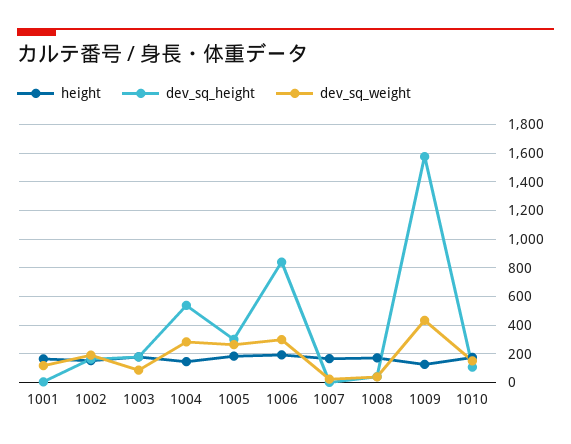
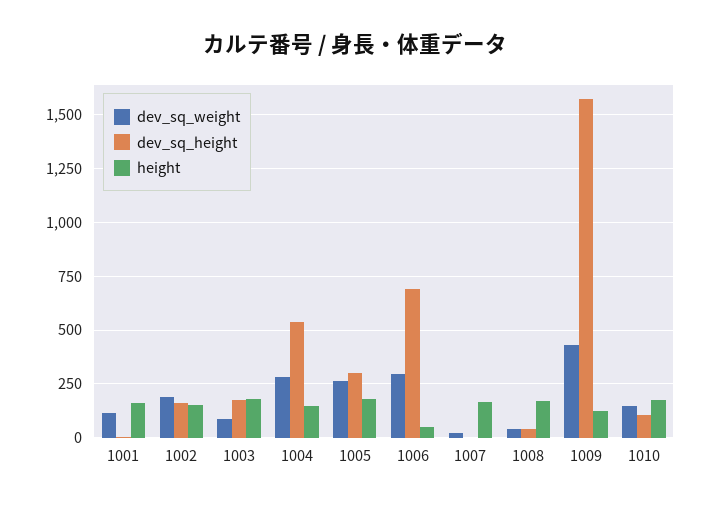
  {
    "height": {
      "1001": 150,
      "1002": 150,
      "1003": 200,
      "1004": 150,
      "1005": 200,
-     "1006": 200,
+     "1006": 50,
      "1007": 150,
      "1008": 150,
      "1009": 150,
      "1010": 200
    },
    "dev_sq_height": {
      "1001": 0,
      "1002": 150,
      "1003": 200,
      "1004": 550,
      "1005": 300,
-     "1006": 850,
+     "1006": 700,
      "1007": 0,
      "1008": 50,
      "1009": 1600,
      "1010": 100
    },
    "dev_sq_weight": {
      "1001": 100,
      "1002": 200,
      "1003": 100,
      "1004": 300,
      "1005": 250,
      "1006": 300,
      "1007": 0,
      "1008": 50,
      "1009": 450,
      "1010": 150
    }
  }

